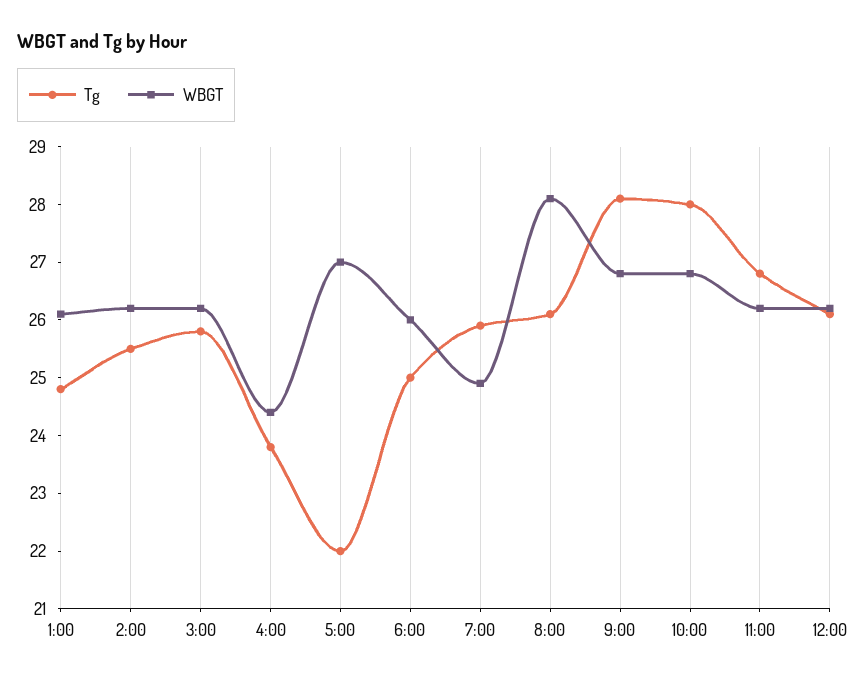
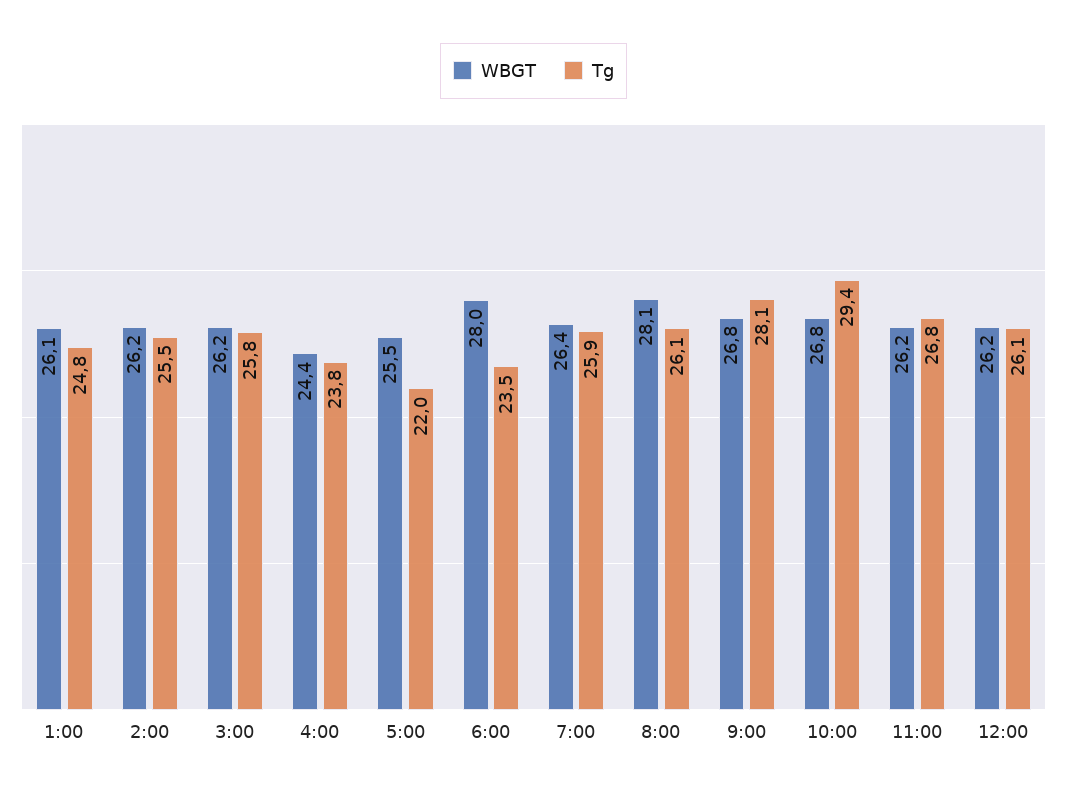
  {
    "Tg": {
      "1:00": 24.8,
      "2:00": 25.5,
      "3:00": 25.8,
      "4:00": 23.8,
      "5:00": 22,
-     "6:00": 25,
+     "6:00": 23.5,
      "7:00": 25.9,
      "8:00": 26.1,
      "9:00": 28.1,
-     "10:00": 28,
+     "10:00": 29.4,
      "11:00": 26.8,
      "12:00": 26.1
    },
    "WBGT": {
      "1:00": 26.1,
      "2:00": 26.2,
      "3:00": 26.2,
      "4:00": 24.4,
-     "5:00": 27,
+     "5:00": 25.5,
-     "6:00": 26,
+     "6:00": 28,
-     "7:00": 25,
+     "7:00": 26.4,
      "8:00": 28.1,
      "9:00": 26.8,
      "10:00": 26.8,
      "11:00": 26.2,
      "12:00": 26.2
    }
  }

